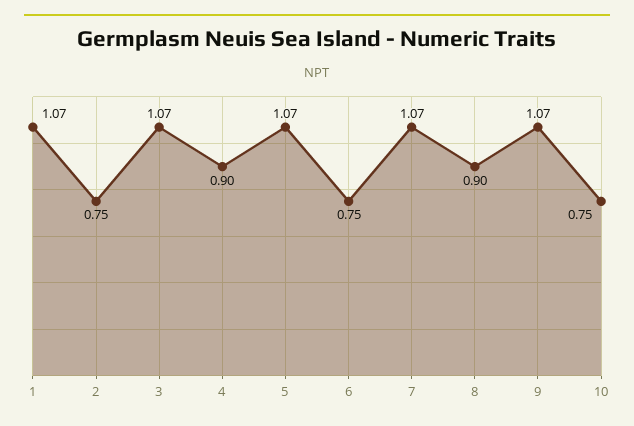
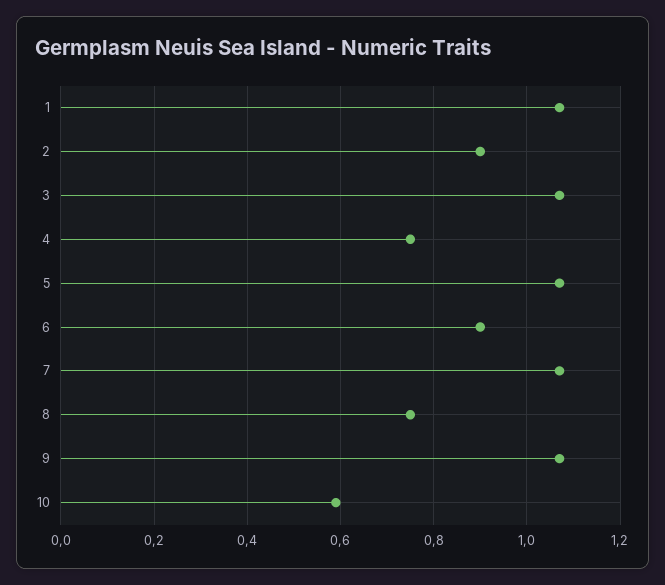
  {
    "1": 1.07,
-   "2": 0.75,
+   "2": 0.9,
    "3": 1.07,
-   "4": 0.9,
+   "4": 0.75,
    "5": 1.07,
-   "6": 0.75,
+   "6": 0.9,
    "7": 1.07,
-   "8": 0.9,
+   "8": 0.75,
    "9": 1.07,
-   "10": 0.75
+   "10": 0.6
  }

